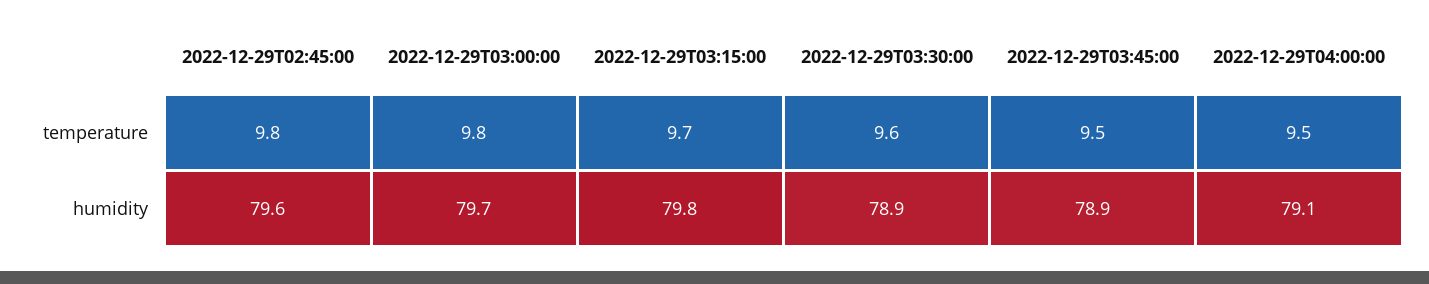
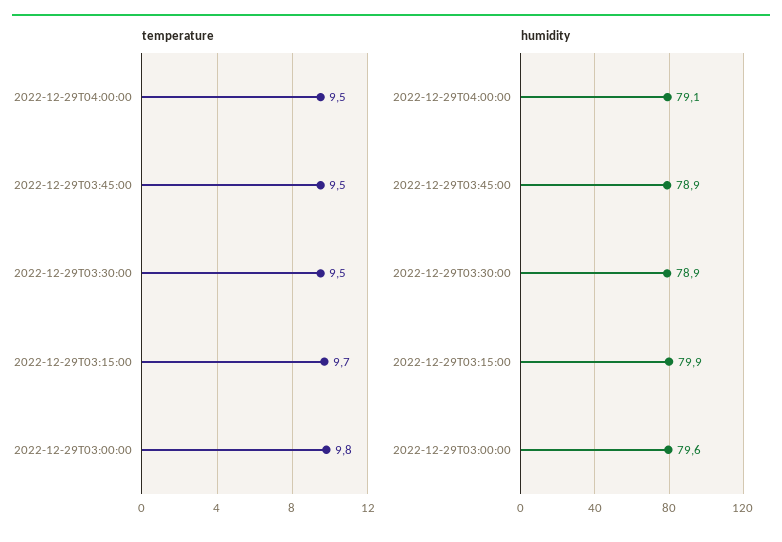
  {
    "temperature": {
-     "2022-12-29T02:45:00": 9.8,
      "2022-12-29T03:00:00": 9.8,
      "2022-12-29T03:15:00": 9.7,
-     "2022-12-29T03:30:00": 9.6,
+     "2022-12-29T03:30:00": 9.5,
      "2022-12-29T03:45:00": 9.5,
      "2022-12-29T04:00:00": 9.5
    },
    "humidity": {
-     "2022-12-29T02:45:00": 79.6,
-     "2022-12-29T03:00:00": 79.7,
+     "2022-12-29T03:00:00": 79.6,
-     "2022-12-29T03:15:00": 79.8,
+     "2022-12-29T03:15:00": 79.9,
      "2022-12-29T03:30:00": 78.9,
      "2022-12-29T03:45:00": 78.9,
      "2022-12-29T04:00:00": 79.1
    }
  }

